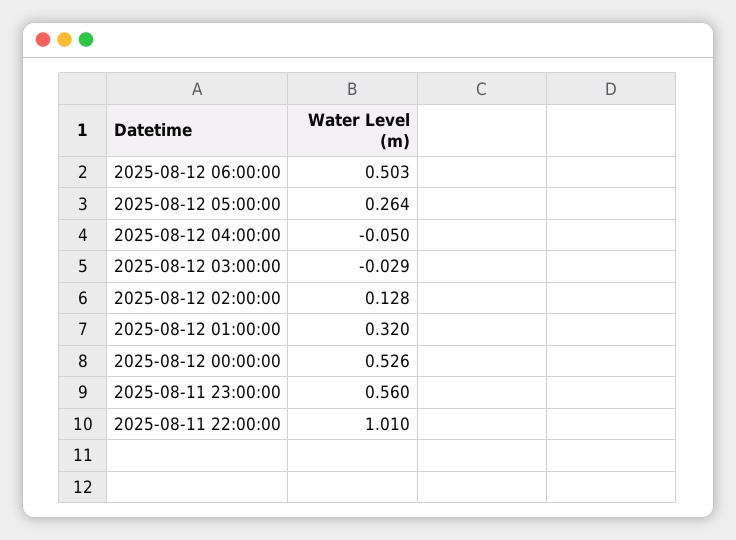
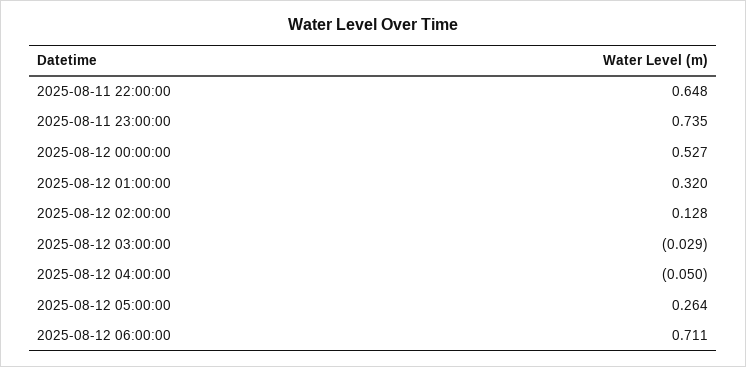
  {
-   "2025-08-12 06:00:00": 0.503,
+   "2025-08-12 06:00:00": 0.711,
    "2025-08-12 05:00:00": 0.264,
    "2025-08-12 04:00:00": -0.05,
    "2025-08-12 03:00:00": -0.029,
    "2025-08-12 02:00:00": 0.128,
    "2025-08-12 01:00:00": 0.32,
-   "2025-08-12 00:00:00": 0.526,
+   "2025-08-12 00:00:00": 0.527,
-   "2025-08-11 23:00:00": 0.56,
+   "2025-08-11 23:00:00": 0.735,
-   "2025-08-11 22:00:00": 1.01
+   "2025-08-11 22:00:00": 0.648
  }

